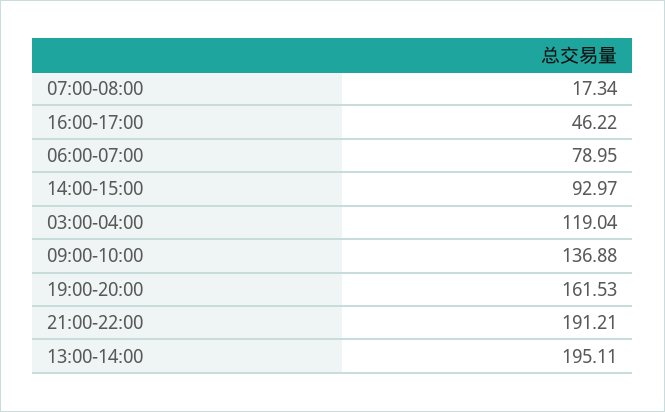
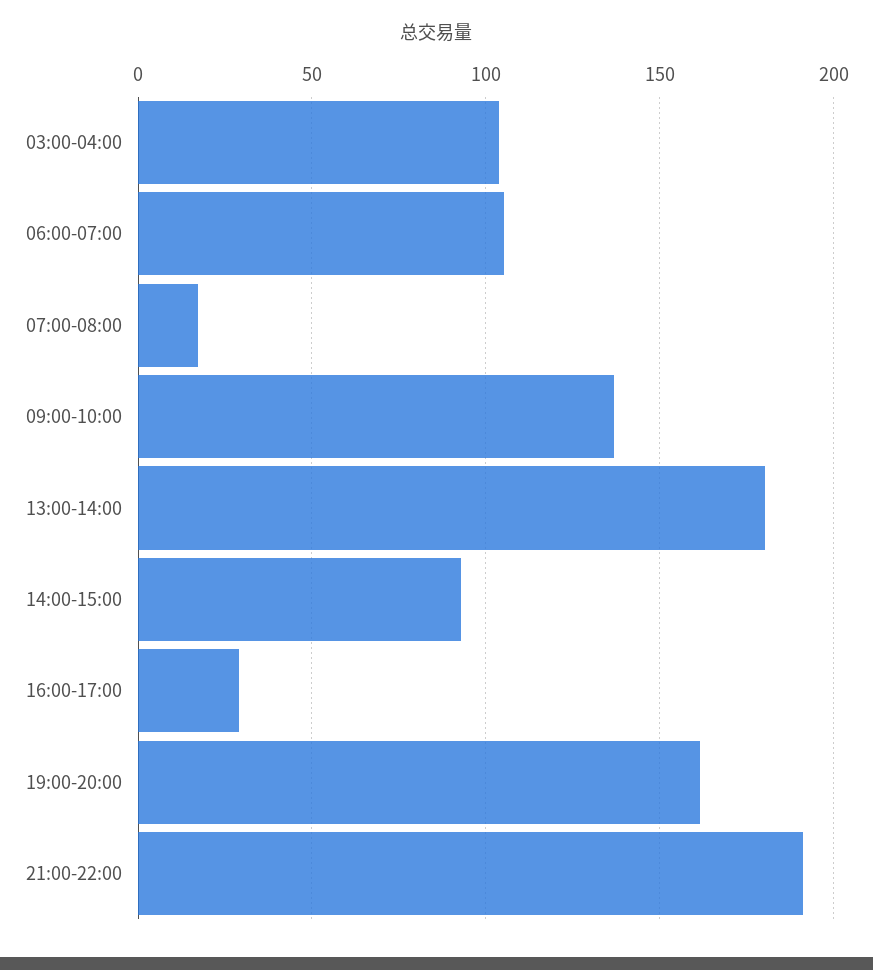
  {
    "07:00-08:00": 17.34,
-   "16:00-17:00": 46.22,
+   "16:00-17:00": 30,
-   "06:00-07:00": 78.95,
+   "06:00-07:00": 105,
    "14:00-15:00": 92.97,
-   "03:00-04:00": 119.04,
+   "03:00-04:00": 105,
    "09:00-10:00": 136.88,
    "19:00-20:00": 161.53,
    "21:00-22:00": 191.21,
-   "13:00-14:00": 195.11
+   "13:00-14:00": 180
  }

